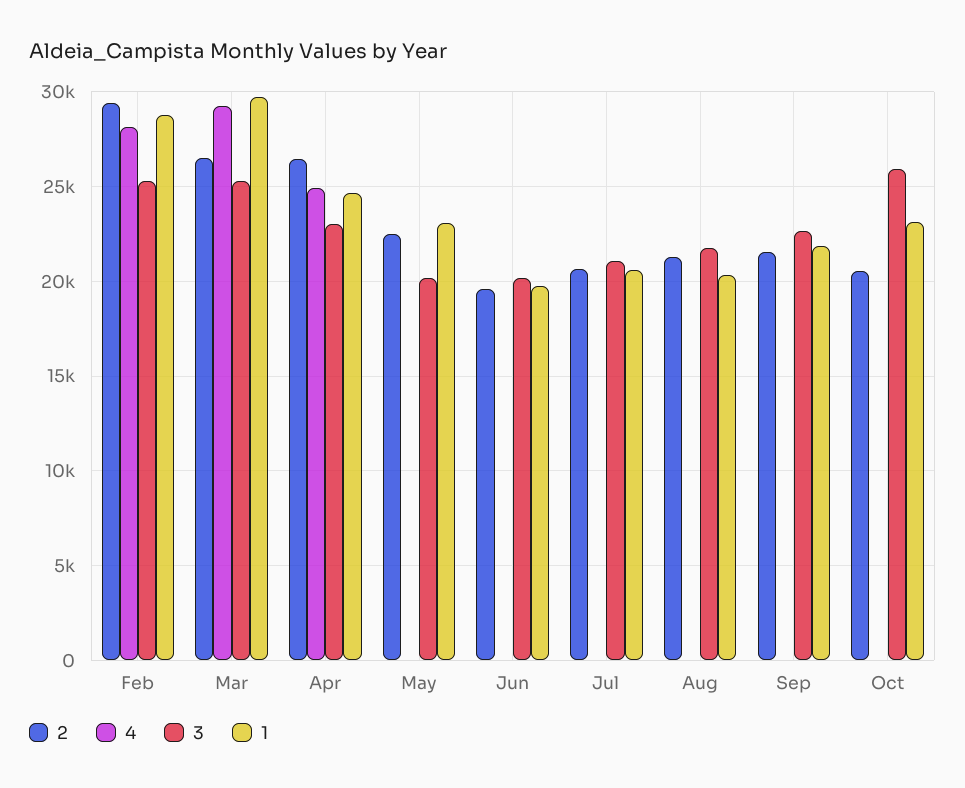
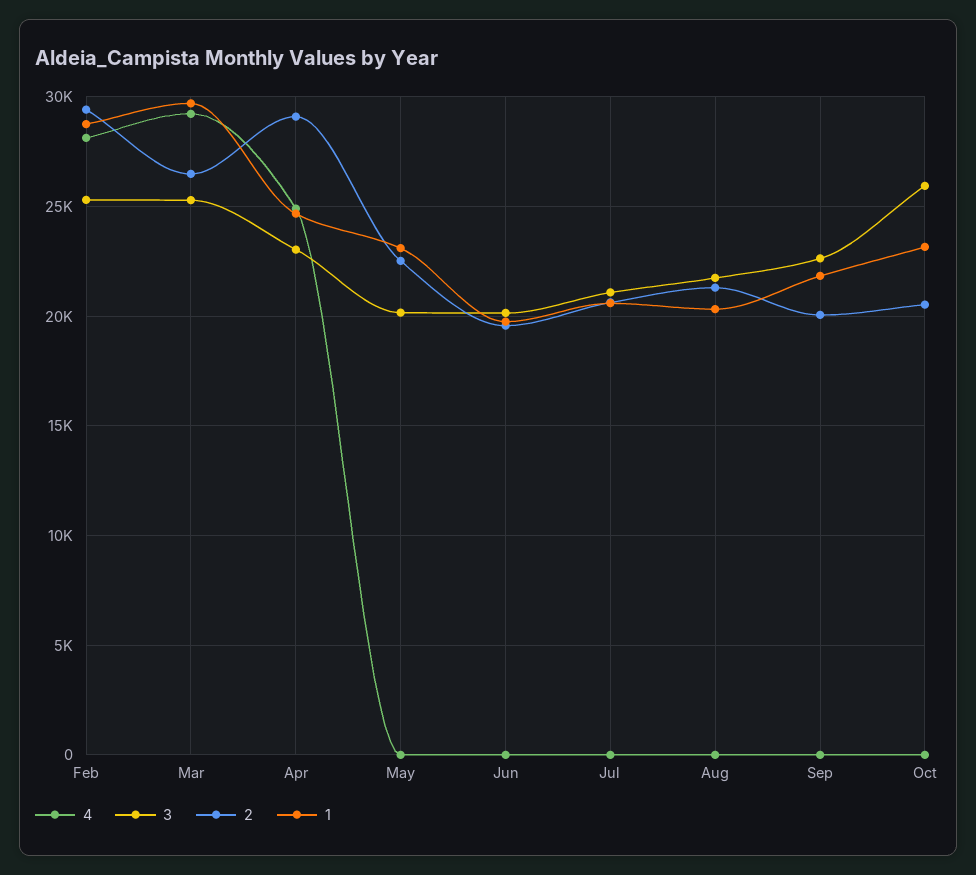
  {
    "2": {
      "Feb": 29500,
      "Mar": 26500,
-     "Apr": 26500,
+     "Apr": 29000,
      "May": 22500,
      "Jun": 19500,
      "Jul": 20500,
      "Aug": 21500,
-     "Sep": 21500,
+     "Sep": 20000,
      "Oct": 20500
    },
    "4": {
      "Feb": 28000,
      "Mar": 29000,
      "Apr": 25000,
      "May": 0,
      "Jun": 0,
      "Jul": 0,
      "Aug": 0,
      "Sep": 0,
      "Oct": 0
    },
    "3": {
      "Feb": 25500,
      "Mar": 25500,
      "Apr": 23000,
      "May": 20000,
      "Jun": 20000,
      "Jul": 21000,
      "Aug": 21500,
      "Sep": 22500,
      "Oct": 26000
    },
    "1": {
      "Feb": 29000,
      "Mar": 29500,
      "Apr": 24500,
      "May": 23000,
      "Jun": 20000,
      "Jul": 20500,
      "Aug": 20500,
      "Sep": 22000,
      "Oct": 23000
    }
  }

